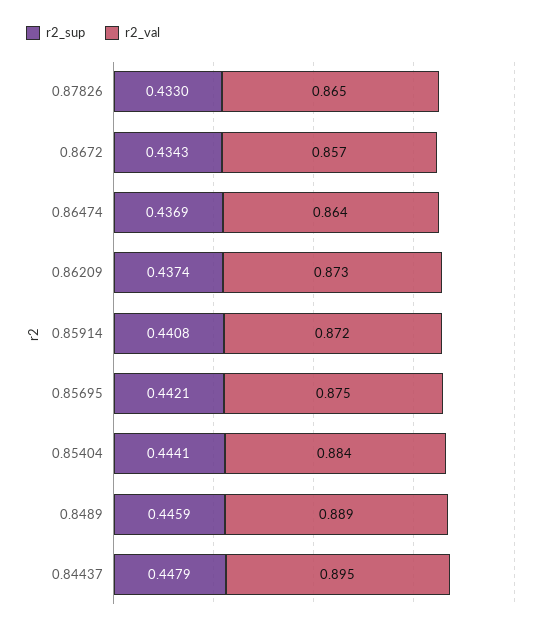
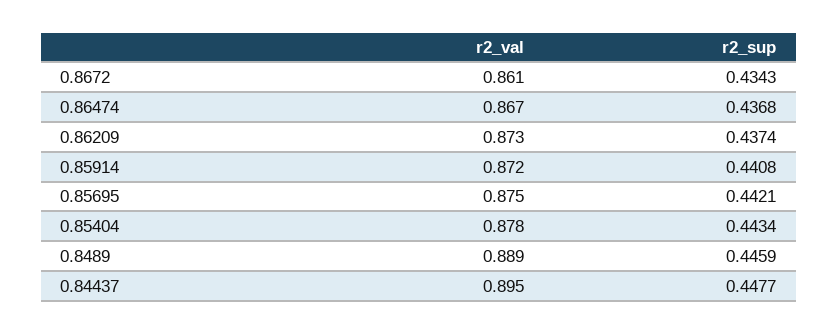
  {
    "r2_sup": {
-     "0.87826": 0.433,
      "0.8672": 0.4343,
-     "0.86474": 0.4369,
+     "0.86474": 0.4368,
      "0.86209": 0.4374,
      "0.85914": 0.4408,
      "0.85695": 0.4421,
-     "0.85404": 0.4441,
+     "0.85404": 0.4434,
      "0.8489": 0.4459,
-     "0.84437": 0.4479
+     "0.84437": 0.4477
    },
    "r2_val": {
-     "0.87826": 0.865,
-     "0.8672": 0.857,
+     "0.8672": 0.861,
-     "0.86474": 0.864,
+     "0.86474": 0.867,
      "0.86209": 0.873,
      "0.85914": 0.872,
      "0.85695": 0.875,
-     "0.85404": 0.884,
+     "0.85404": 0.878,
      "0.8489": 0.889,
      "0.84437": 0.895
    }
  }

